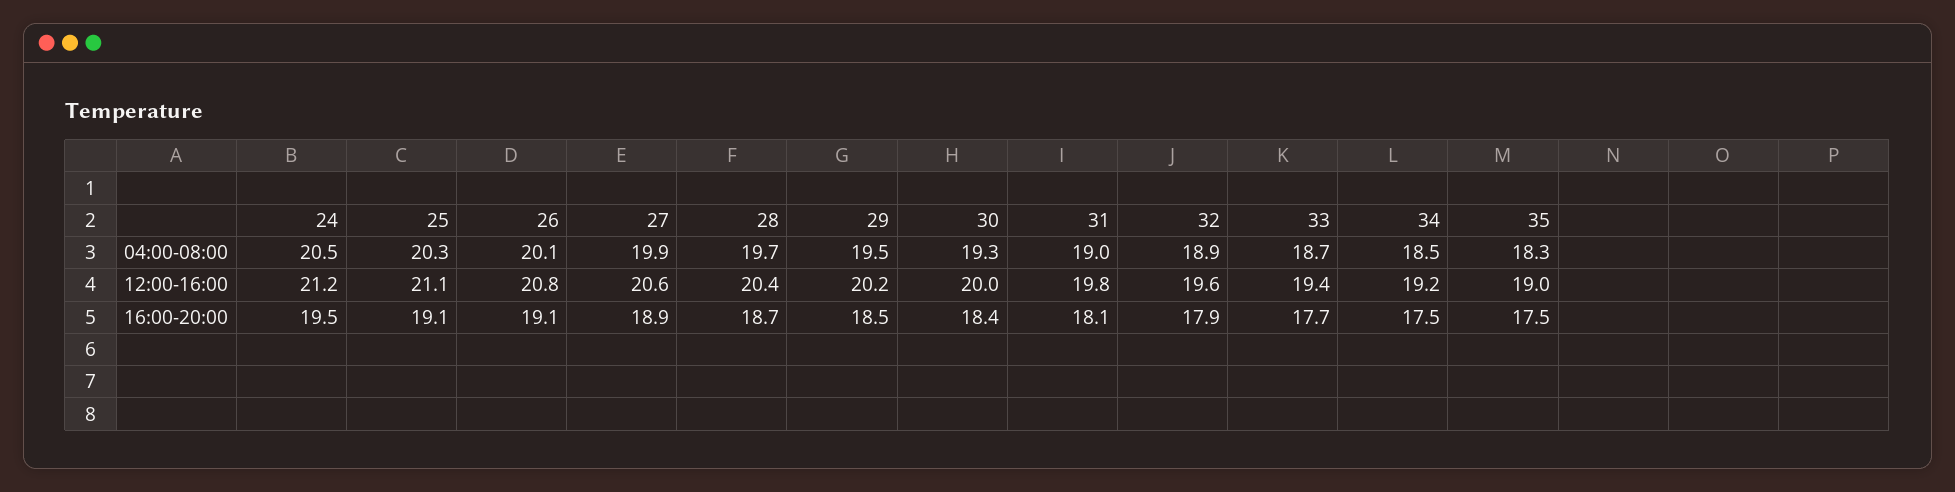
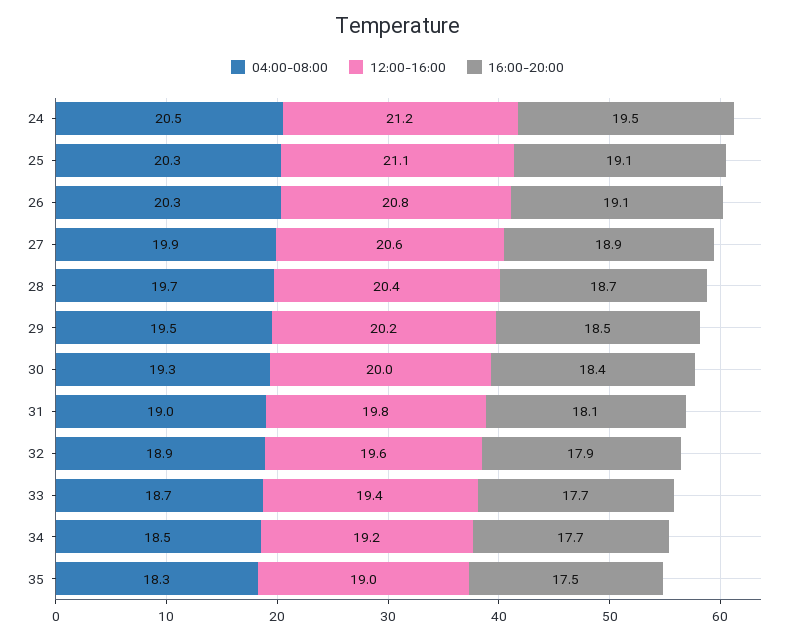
  {
    "04:00-08:00": {
      "24": 20.5,
      "25": 20.3,
-     "26": 20.1,
+     "26": 20.3,
      "27": 19.9,
      "28": 19.7,
      "29": 19.5,
      "30": 19.3,
      "31": 19,
      "32": 18.9,
      "33": 18.7,
      "34": 18.5,
      "35": 18.3
    },
    "12:00-16:00": {
      "24": 21.2,
      "25": 21.1,
      "26": 20.8,
      "27": 20.6,
      "28": 20.4,
      "29": 20.2,
      "30": 20,
      "31": 19.8,
      "32": 19.6,
      "33": 19.4,
      "34": 19.2,
      "35": 19
    },
    "16:00-20:00": {
      "24": 19.5,
      "25": 19.1,
      "26": 19.1,
      "27": 18.9,
      "28": 18.7,
      "29": 18.5,
      "30": 18.4,
      "31": 18.1,
      "32": 17.9,
      "33": 17.7,
-     "34": 17.5,
+     "34": 17.7,
      "35": 17.5
    }
  }

